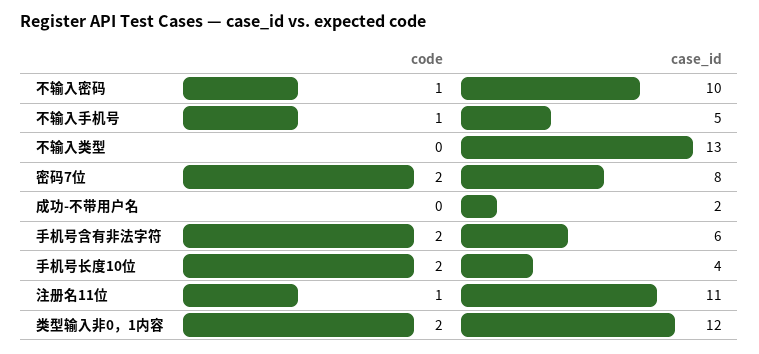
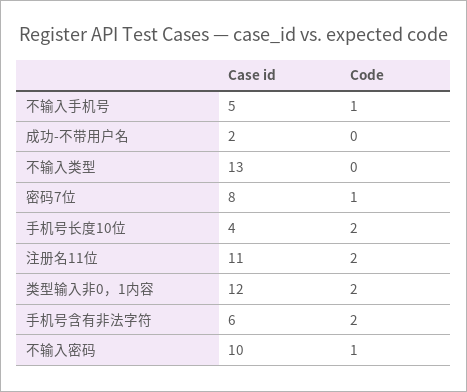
  {
    "code": {
      "不输入密码": 1,
      "不输入手机号": 1,
      "不输入类型": 0,
-     "密码7位": 2,
+     "密码7位": 1,
      "成功-不带用户名": 0,
      "手机号含有非法字符": 2,
      "手机号长度10位": 2,
-     "注册名11位": 1,
+     "注册名11位": 2,
      "类型输入非0，1内容": 2
    },
    "case_id": {
      "不输入密码": 10,
      "不输入手机号": 5,
      "不输入类型": 13,
      "密码7位": 8,
      "成功-不带用户名": 2,
      "手机号含有非法字符": 6,
      "手机号长度10位": 4,
      "注册名11位": 11,
      "类型输入非0，1内容": 12
    }
  }

